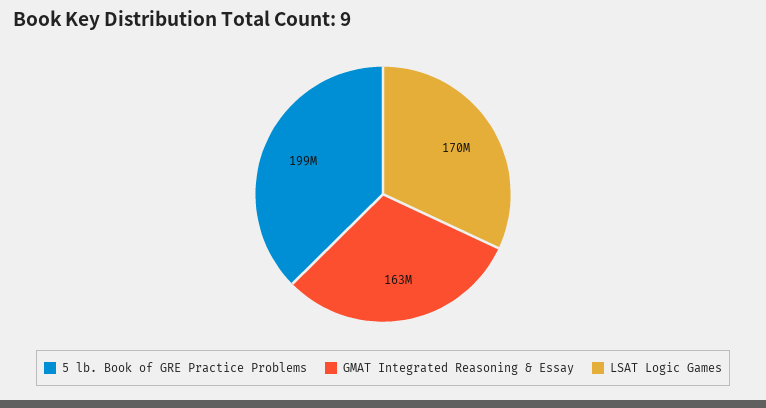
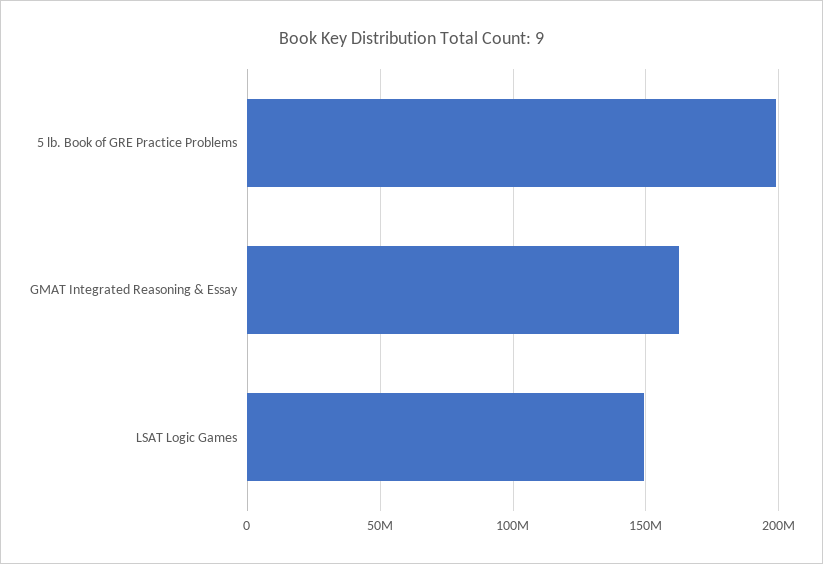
  {
    "5 lb. Book of GRE Practice Problems": 199000000,
    "GMAT Integrated Reasoning & Essay": 163000000,
-   "LSAT Logic Games": 170000000
+   "LSAT Logic Games": 150000000
  }

